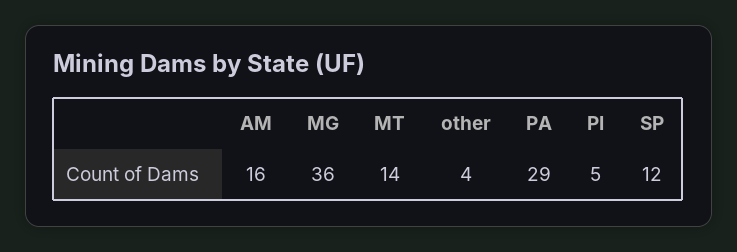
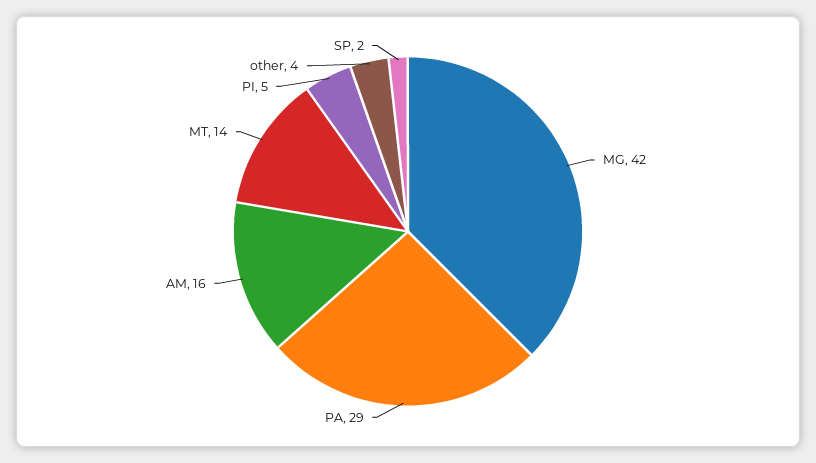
  {
    "AM": 16,
-   "MG": 36,
+   "MG": 42,
    "MT": 14,
    "other": 4,
    "PA": 29,
    "PI": 5,
-   "SP": 12
+   "SP": 2
  }

